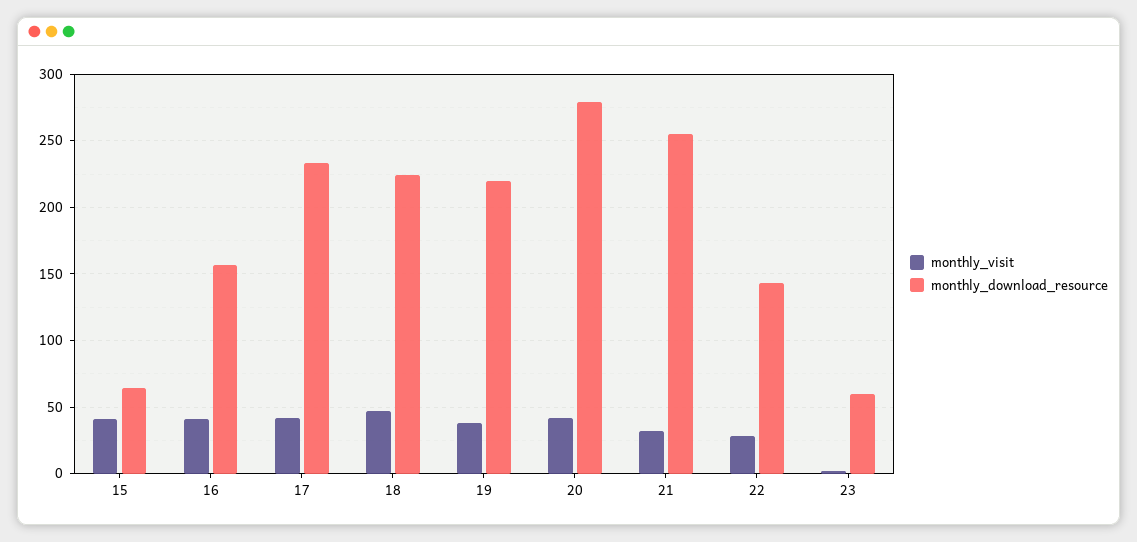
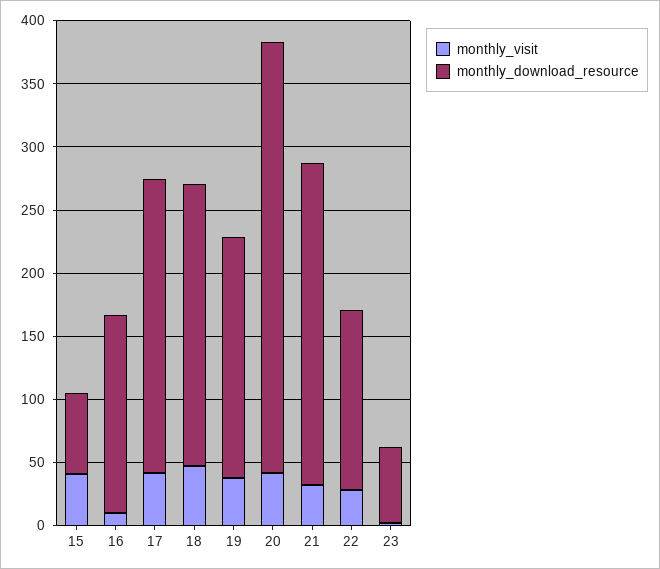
  {
    "monthly_visit": {
      "15": 40,
-     "16": 40,
+     "16": 10,
      "17": 40,
      "18": 45,
      "19": 40,
      "20": 40,
      "21": 30,
      "22": 30,
      "23": 0
    },
    "monthly_download_resource": {
      "15": 65,
      "16": 155,
      "17": 235,
      "18": 225,
-     "19": 220,
+     "19": 190,
-     "20": 280,
+     "20": 340,
      "21": 255,
      "22": 145,
      "23": 60
    }
  }

